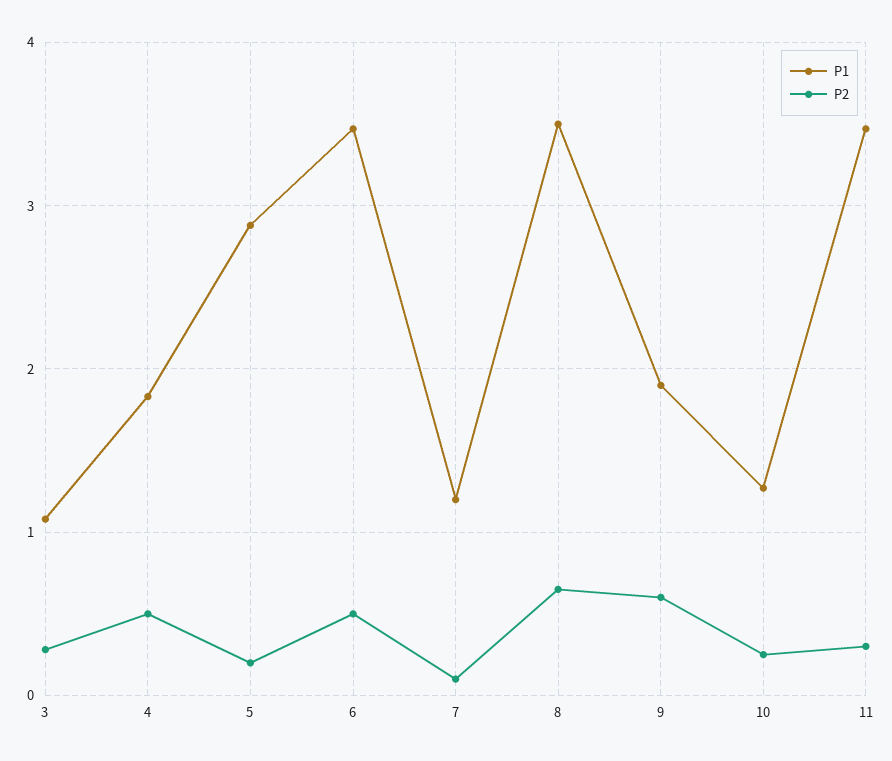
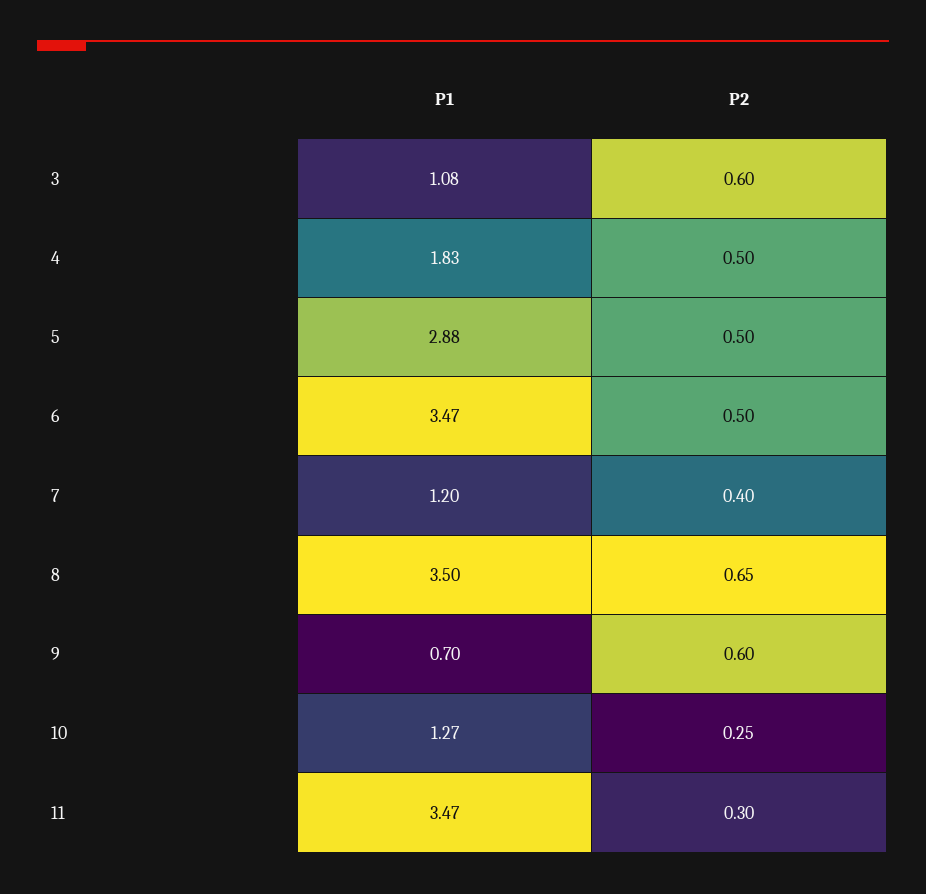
  {
    "P1": {
      "3": 1.08,
      "4": 1.83,
      "5": 2.88,
      "6": 3.47,
      "7": 1.2,
      "8": 3.5,
-     "9": 1.9,
+     "9": 0.7,
      "10": 1.27,
      "11": 3.47
    },
    "P2": {
-     "3": 0.3,
+     "3": 0.6,
      "4": 0.5,
-     "5": 0.2,
+     "5": 0.5,
      "6": 0.5,
-     "7": 0.1,
+     "7": 0.4,
      "8": 0.65,
      "9": 0.6,
      "10": 0.25,
      "11": 0.3
    }
  }

